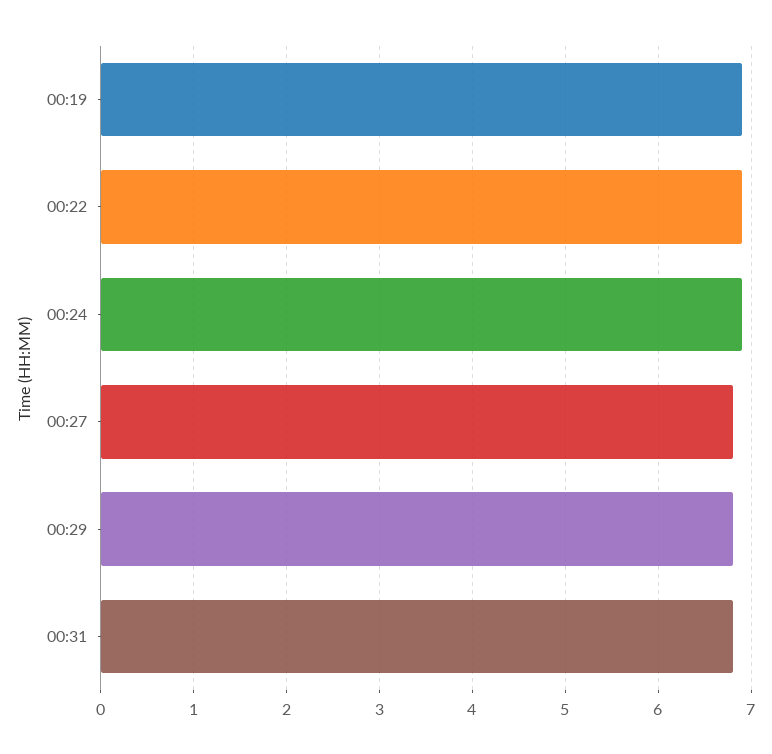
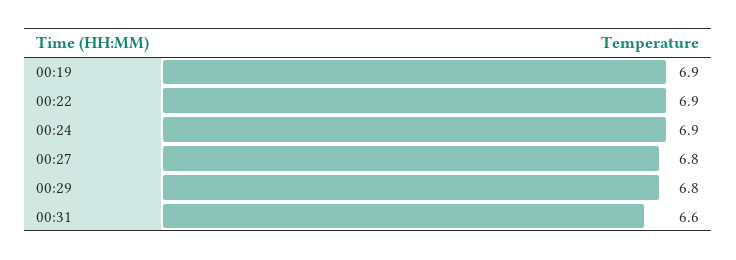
  {
    "00:19": 6.9,
    "00:22": 6.9,
    "00:24": 6.9,
    "00:27": 6.8,
    "00:29": 6.8,
-   "00:31": 6.8
+   "00:31": 6.6
  }

